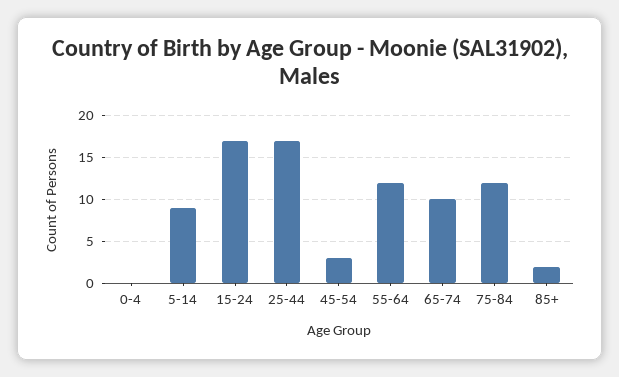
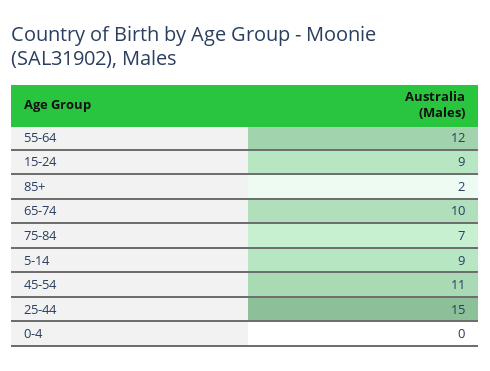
  {
    "0-4": 0,
    "5-14": 9,
-   "15-24": 17,
+   "15-24": 9,
-   "25-44": 17,
+   "25-44": 15,
-   "45-54": 3,
+   "45-54": 11,
    "55-64": 12,
    "65-74": 10,
-   "75-84": 12,
+   "75-84": 7,
    "85+": 2
  }

